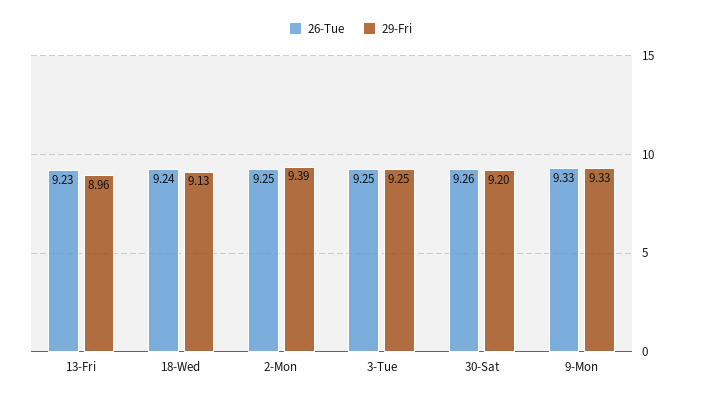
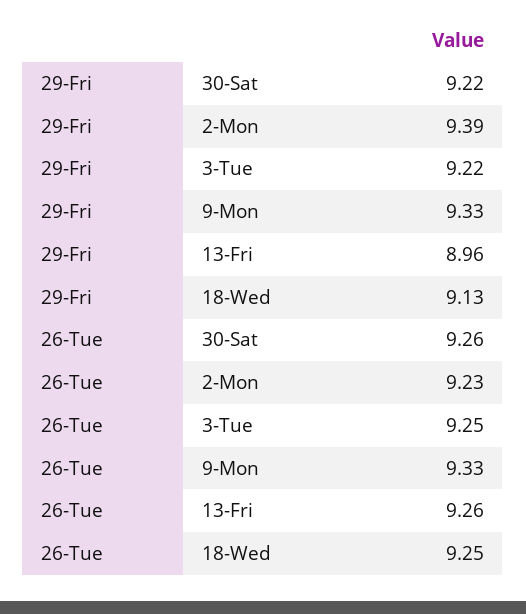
  {
    "26-Tue": {
-     "13-Fri": 9.23,
+     "13-Fri": 9.26,
-     "18-Wed": 9.24,
+     "18-Wed": 9.25,
-     "2-Mon": 9.25,
+     "2-Mon": 9.23,
      "3-Tue": 9.25,
      "30-Sat": 9.26,
      "9-Mon": 9.33
    },
    "29-Fri": {
      "13-Fri": 8.96,
      "18-Wed": 9.13,
      "2-Mon": 9.39,
-     "3-Tue": 9.25,
+     "3-Tue": 9.22,
-     "30-Sat": 9.2,
+     "30-Sat": 9.22,
      "9-Mon": 9.33
    }
  }

